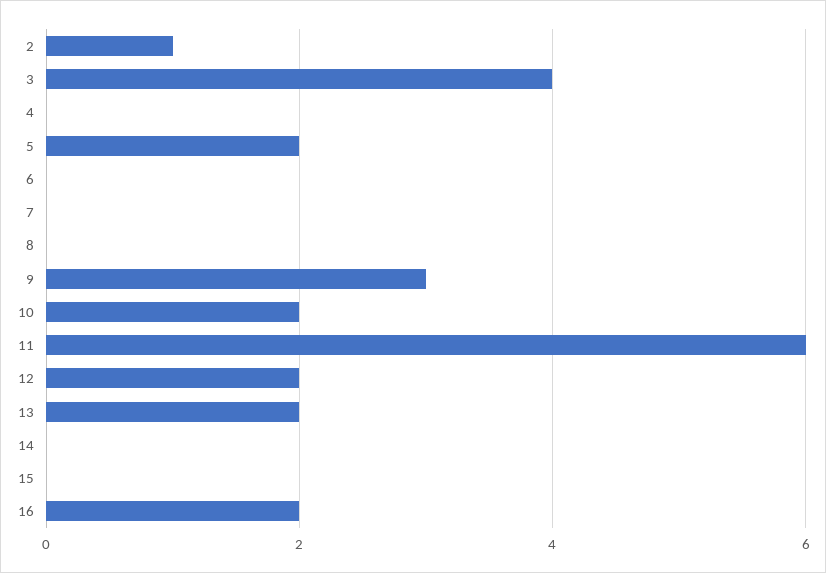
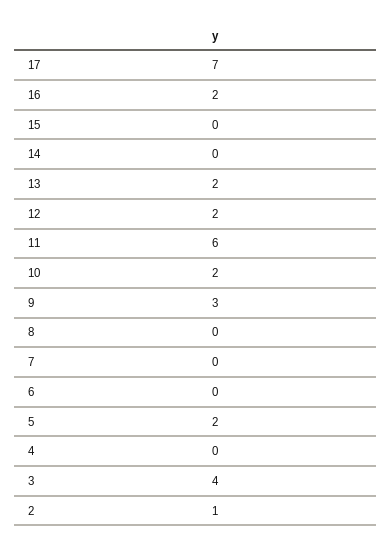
  {
    "2": 1,
    "3": 4,
    "4": 0,
    "5": 2,
    "6": 0,
    "7": 0,
    "8": 0,
    "9": 3,
    "10": 2,
    "11": 6,
    "12": 2,
    "13": 2,
    "14": 0,
    "15": 0,
-   "16": 2
+   "16": 2,
+   "17": 7
  }

